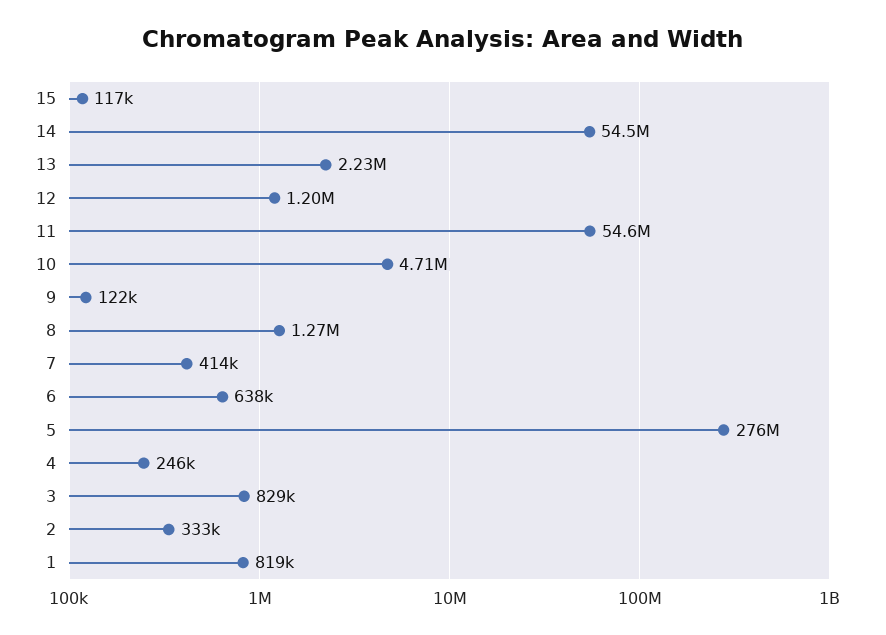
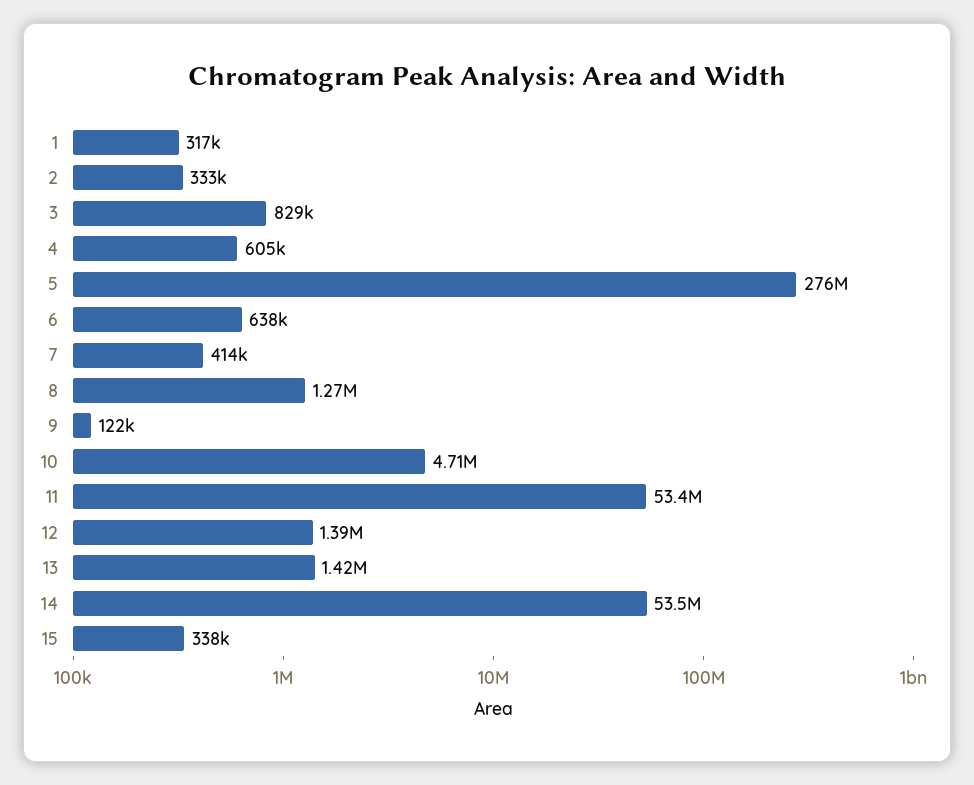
  {
-   "15": 117000,
+   "15": 338000,
-   "14": 54500000,
+   "14": 53500000,
-   "13": 2230000,
+   "13": 1420000,
-   "12": 1200000,
+   "12": 1390000,
-   "11": 54600000,
+   "11": 53400000,
    "10": 4710000,
    "9": 122000,
    "8": 1270000,
    "7": 414000,
    "6": 638000,
    "5": 276000000,
-   "4": 246000,
+   "4": 605000,
    "3": 829000,
    "2": 333000,
-   "1": 819000
+   "1": 317000
  }

